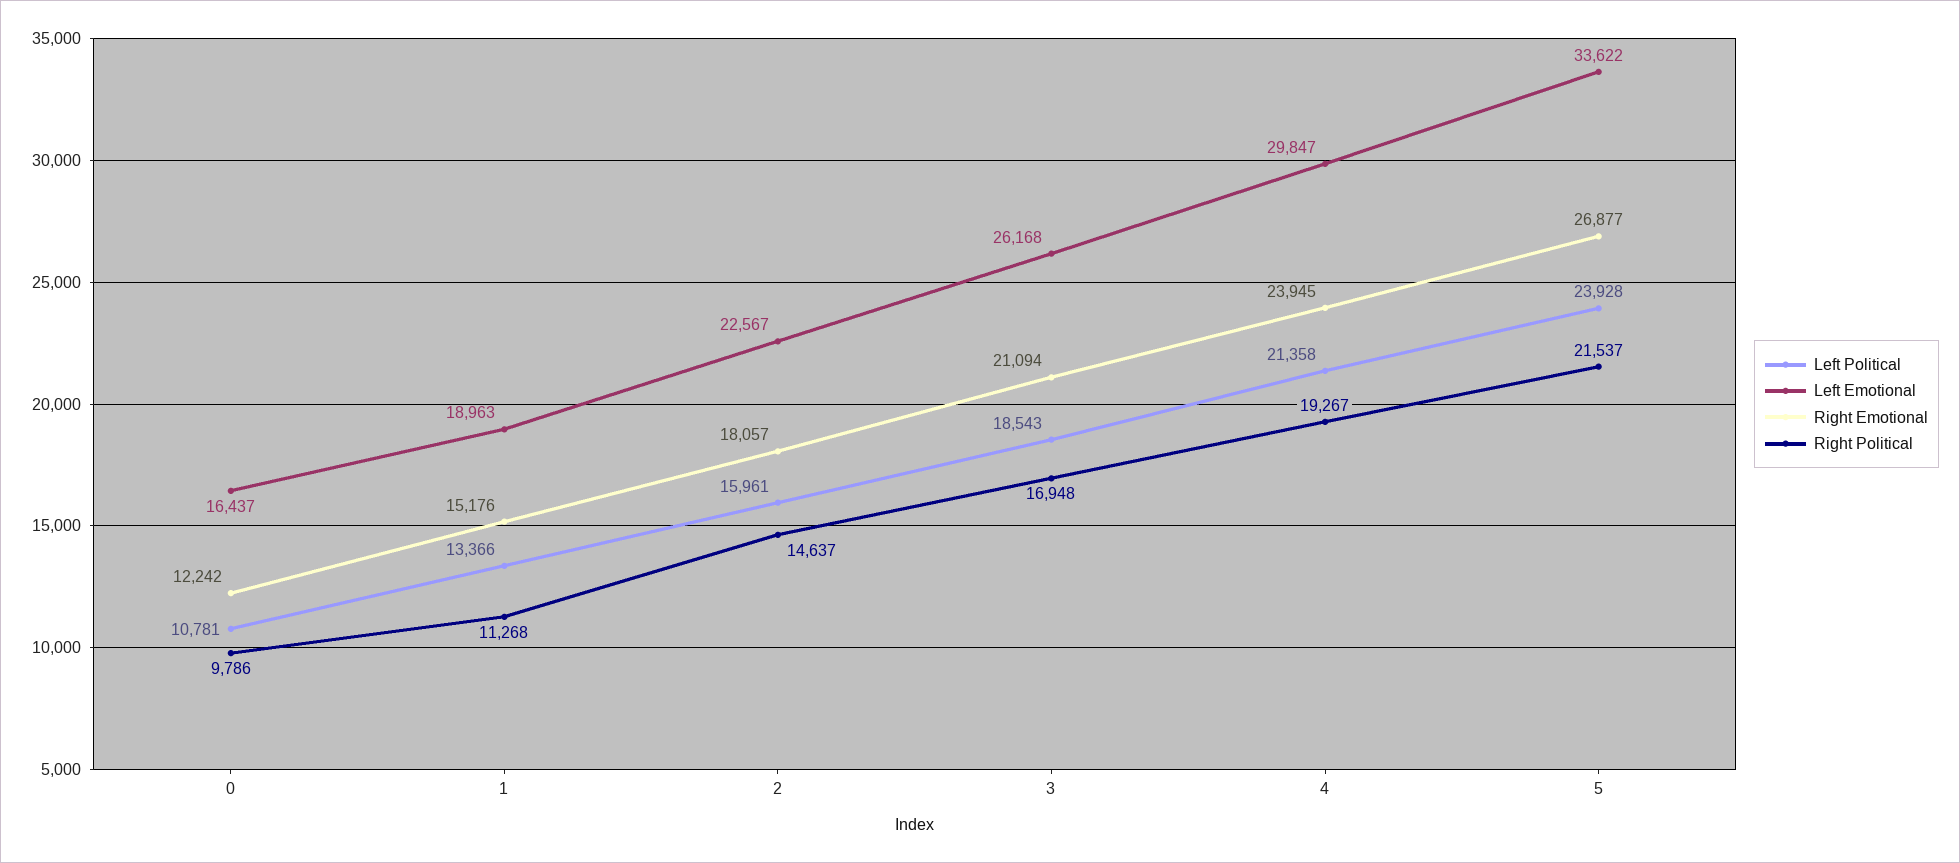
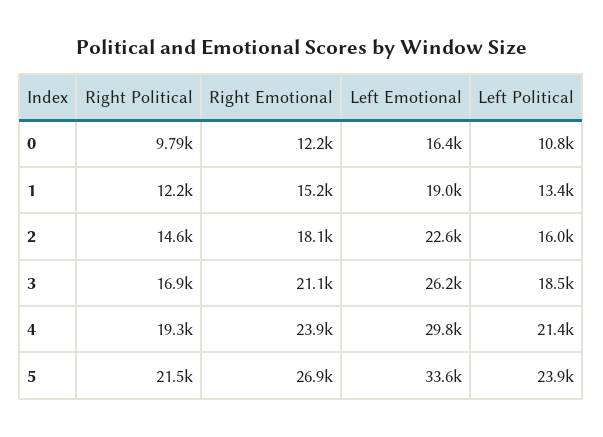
  {
    "Left Political": {
      "0": 10781,
      "1": 13366,
      "2": 15961,
      "3": 18543,
      "4": 21358,
      "5": 23928
    },
    "Left Emotional": {
      "0": 16437,
      "1": 18963,
      "2": 22567,
      "3": 26168,
      "4": 29847,
      "5": 33622
    },
    "Right Emotional": {
      "0": 12242,
      "1": 15176,
      "2": 18057,
      "3": 21094,
      "4": 23945,
      "5": 26877
    },
    "Right Political": {
      "0": 9786,
-     "1": 11268,
+     "1": 12200,
      "2": 14637,
      "3": 16948,
      "4": 19267,
      "5": 21537
    }
  }

